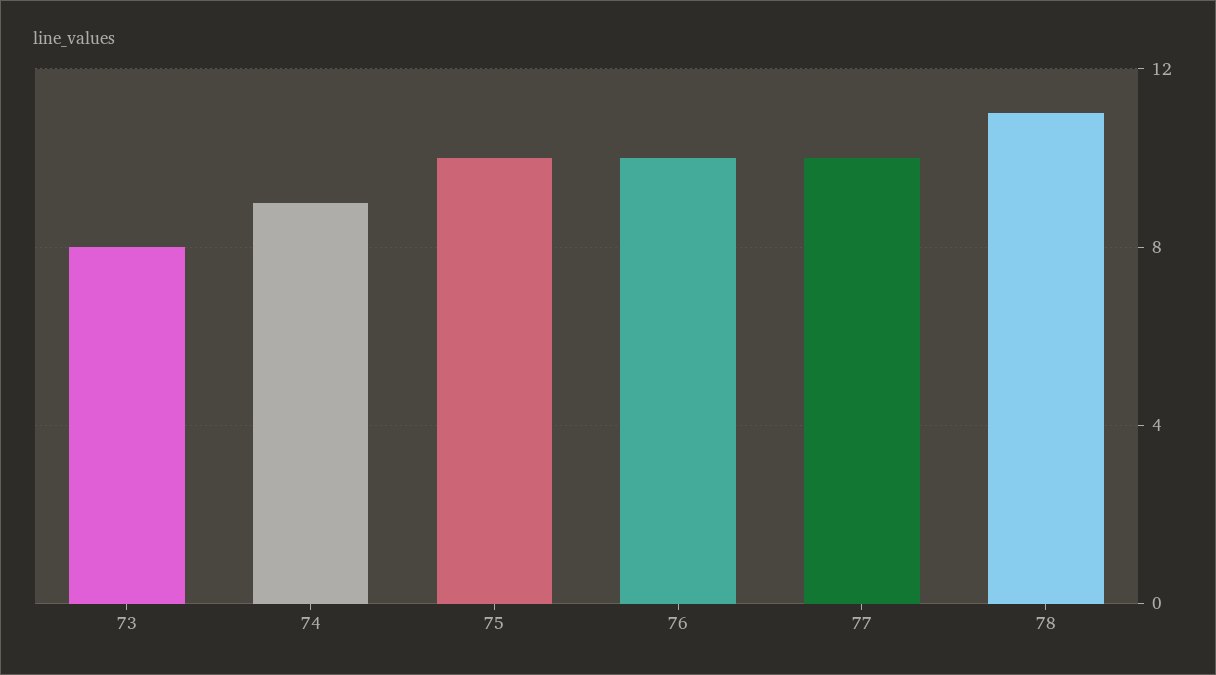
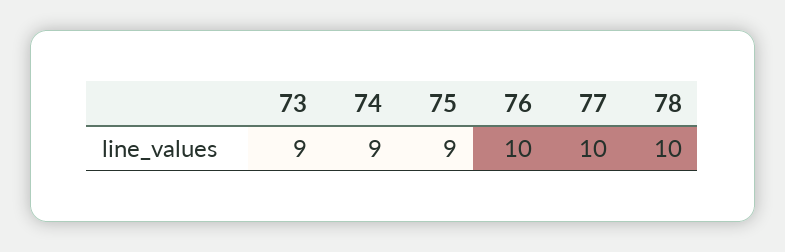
  {
-   "73": 8,
+   "73": 9,
    "74": 9,
-   "75": 10,
+   "75": 9,
    "76": 10,
    "77": 10,
-   "78": 11
+   "78": 10
  }

